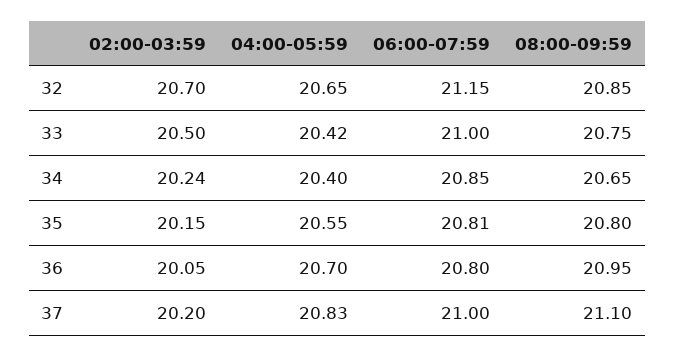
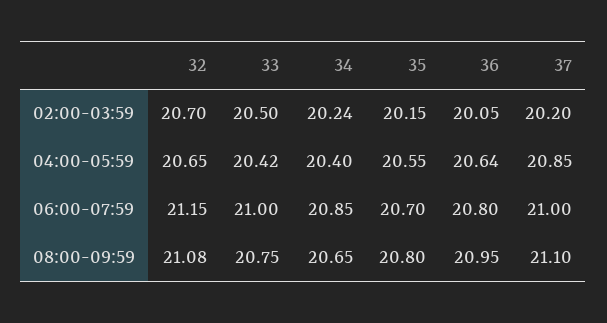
  {
    "02:00-03:59": {
      "32": 20.7,
      "33": 20.5,
      "34": 20.24,
      "35": 20.15,
      "36": 20.05,
      "37": 20.2
    },
    "04:00-05:59": {
      "32": 20.65,
      "33": 20.42,
      "34": 20.4,
      "35": 20.55,
-     "36": 20.7,
+     "36": 20.64,
-     "37": 20.83
+     "37": 20.85
    },
    "06:00-07:59": {
      "32": 21.15,
      "33": 21,
      "34": 20.85,
-     "35": 20.81,
+     "35": 20.7,
      "36": 20.8,
      "37": 21
    },
    "08:00-09:59": {
-     "32": 20.85,
+     "32": 21.08,
      "33": 20.75,
      "34": 20.65,
      "35": 20.8,
      "36": 20.95,
      "37": 21.1
    }
  }

